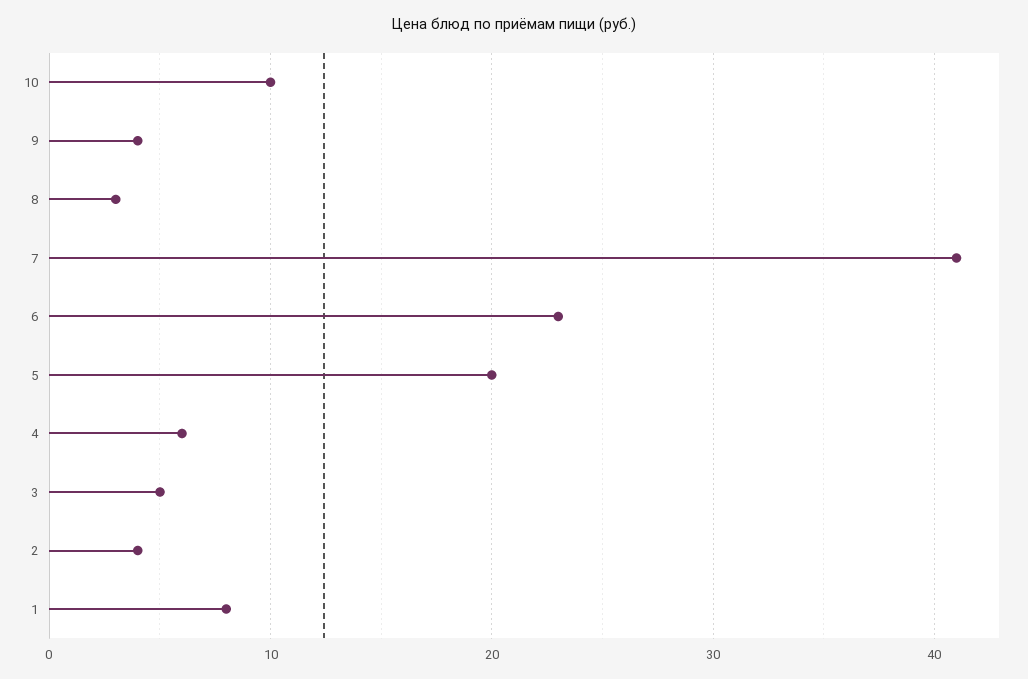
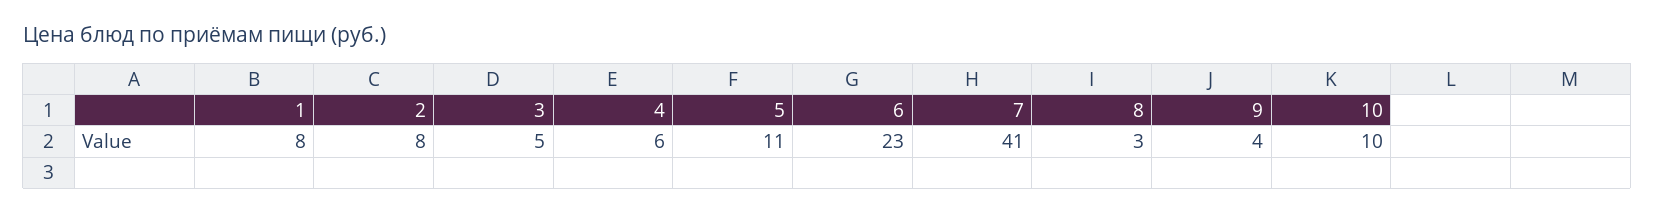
  {
    "10": 10,
    "9": 4,
    "8": 3,
    "7": 41,
    "6": 23,
-   "5": 20,
+   "5": 11,
    "4": 6,
    "3": 5,
-   "2": 4,
+   "2": 8,
    "1": 8
  }

